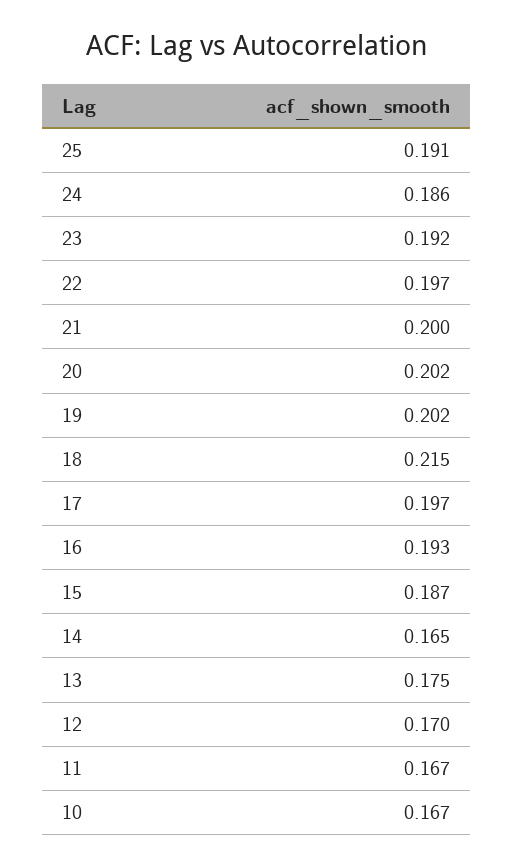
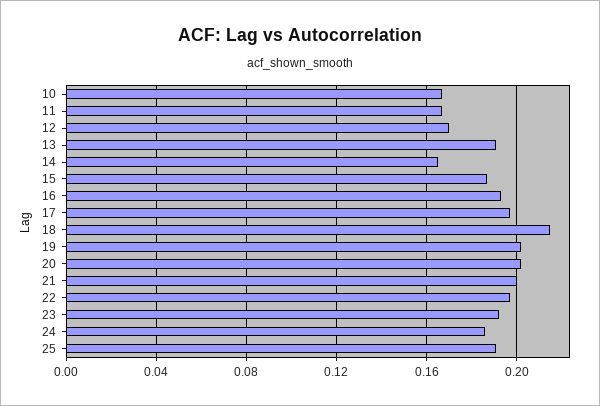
  {
    "25": 0.191,
    "24": 0.186,
    "23": 0.192,
    "22": 0.197,
    "21": 0.2,
    "20": 0.202,
    "19": 0.202,
    "18": 0.215,
    "17": 0.197,
    "16": 0.193,
    "15": 0.187,
    "14": 0.165,
-   "13": 0.175,
+   "13": 0.19,
    "12": 0.17,
    "11": 0.167,
    "10": 0.167
  }

